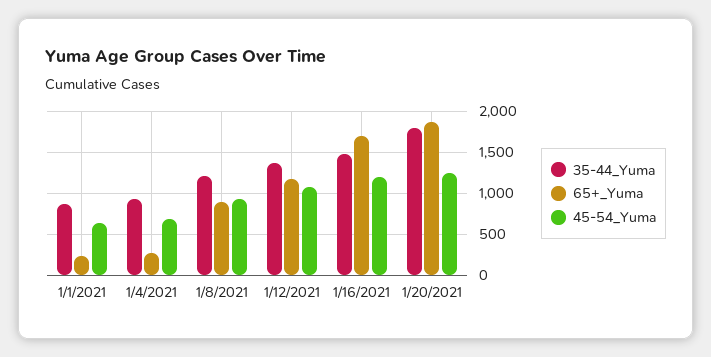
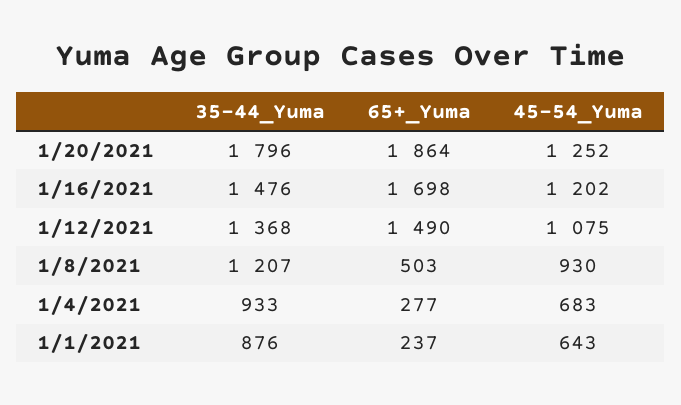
  {
    "35-44_Yuma": {
      "1/1/2021": 876,
      "1/4/2021": 933,
      "1/8/2021": 1207,
      "1/12/2021": 1368,
      "1/16/2021": 1476,
      "1/20/2021": 1796
    },
    "65+_Yuma": {
      "1/1/2021": 237,
      "1/4/2021": 277,
-     "1/8/2021": 900,
+     "1/8/2021": 503,
-     "1/12/2021": 1200,
+     "1/12/2021": 1490,
      "1/16/2021": 1698,
      "1/20/2021": 1864
    },
    "45-54_Yuma": {
      "1/1/2021": 643,
      "1/4/2021": 683,
      "1/8/2021": 930,
      "1/12/2021": 1075,
      "1/16/2021": 1202,
      "1/20/2021": 1252
    }
  }

